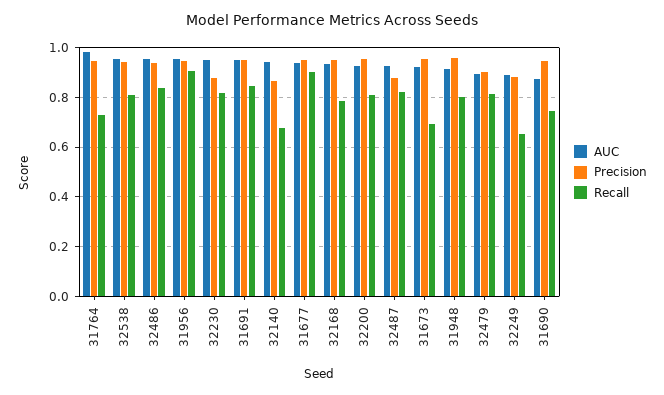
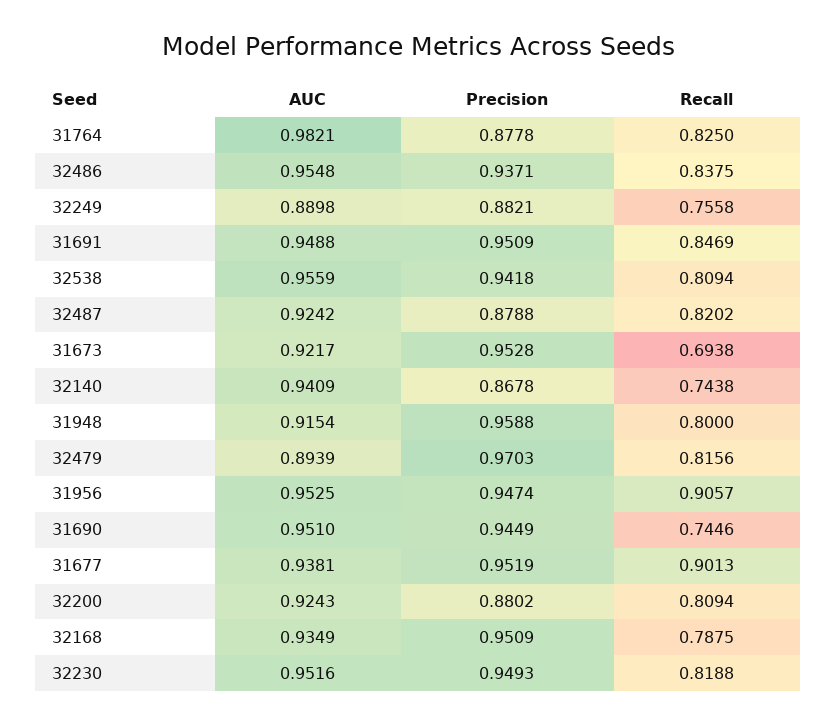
  {
    "AUC": {
      "31764": 0.9821,
      "32538": 0.9559,
      "32486": 0.9548,
      "31956": 0.9525,
      "32230": 0.9516,
      "31691": 0.9488,
      "32140": 0.9409,
      "31677": 0.9381,
      "32168": 0.9349,
      "32200": 0.9243,
      "32487": 0.9242,
      "31673": 0.9217,
      "31948": 0.9154,
      "32479": 0.8939,
      "32249": 0.8898,
-     "31690": 0.875
+     "31690": 0.951
    },
    "Precision": {
-     "31764": 0.95,
+     "31764": 0.8778,
      "32538": 0.9418,
      "32486": 0.9371,
      "31956": 0.9474,
-     "32230": 0.875,
+     "32230": 0.9493,
      "31691": 0.9509,
      "32140": 0.8678,
      "31677": 0.9519,
      "32168": 0.9509,
-     "32200": 0.95,
+     "32200": 0.8802,
      "32487": 0.8788,
      "31673": 0.9528,
      "31948": 0.9588,
-     "32479": 0.9,
+     "32479": 0.9703,
      "32249": 0.8821,
      "31690": 0.9449
    },
    "Recall": {
-     "31764": 0.725,
+     "31764": 0.825,
      "32538": 0.8094,
      "32486": 0.8375,
      "31956": 0.9057,
      "32230": 0.8188,
      "31691": 0.8469,
-     "32140": 0.675,
+     "32140": 0.7438,
      "31677": 0.9013,
      "32168": 0.7875,
      "32200": 0.8094,
      "32487": 0.8202,
      "31673": 0.6938,
      "31948": 0.8,
      "32479": 0.8156,
-     "32249": 0.65,
+     "32249": 0.7558,
      "31690": 0.7446
    }
  }

